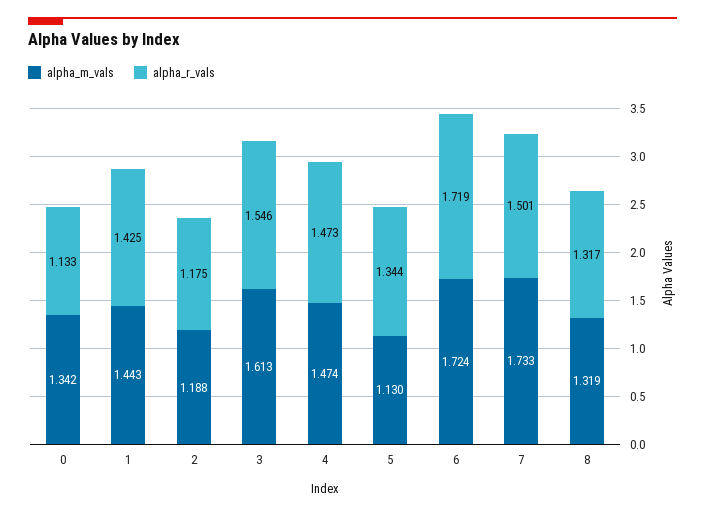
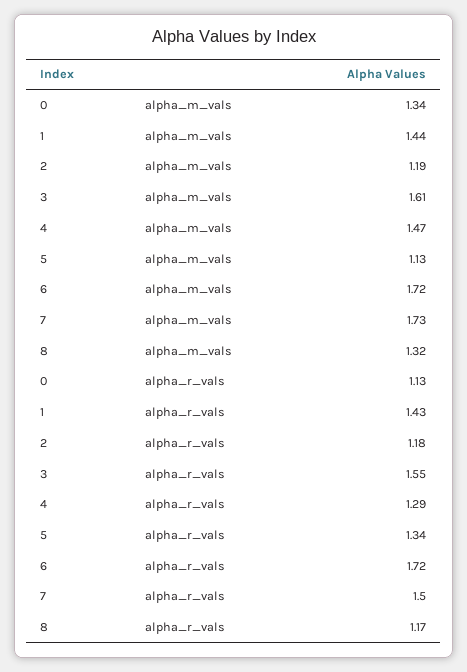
  {
    "alpha_m_vals": {
      "0": 1.342,
      "1": 1.443,
      "2": 1.188,
      "3": 1.613,
      "4": 1.474,
      "5": 1.13,
      "6": 1.724,
      "7": 1.733,
      "8": 1.319
    },
    "alpha_r_vals": {
      "0": 1.133,
      "1": 1.425,
      "2": 1.175,
      "3": 1.546,
-     "4": 1.473,
+     "4": 1.29,
      "5": 1.344,
      "6": 1.719,
      "7": 1.501,
-     "8": 1.317
+     "8": 1.17
    }
  }

